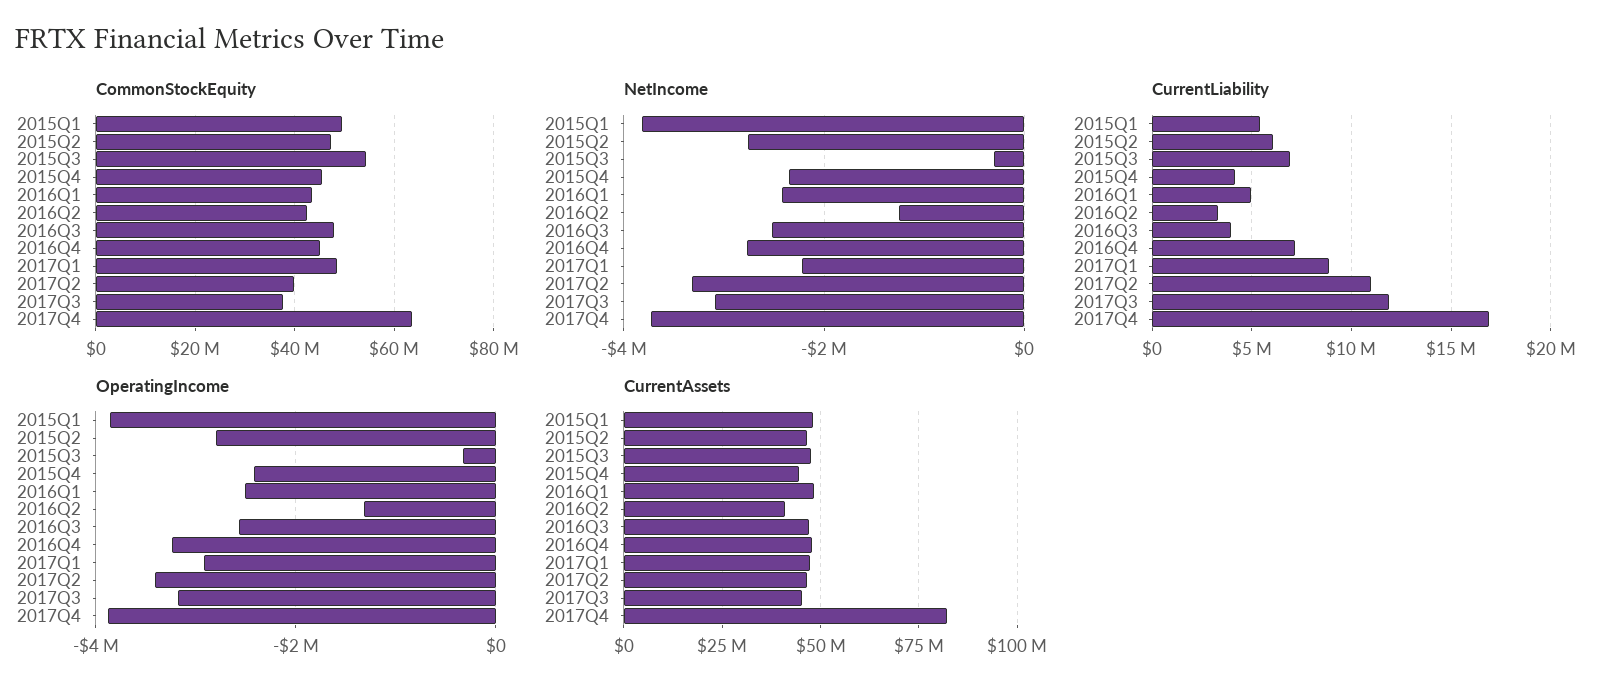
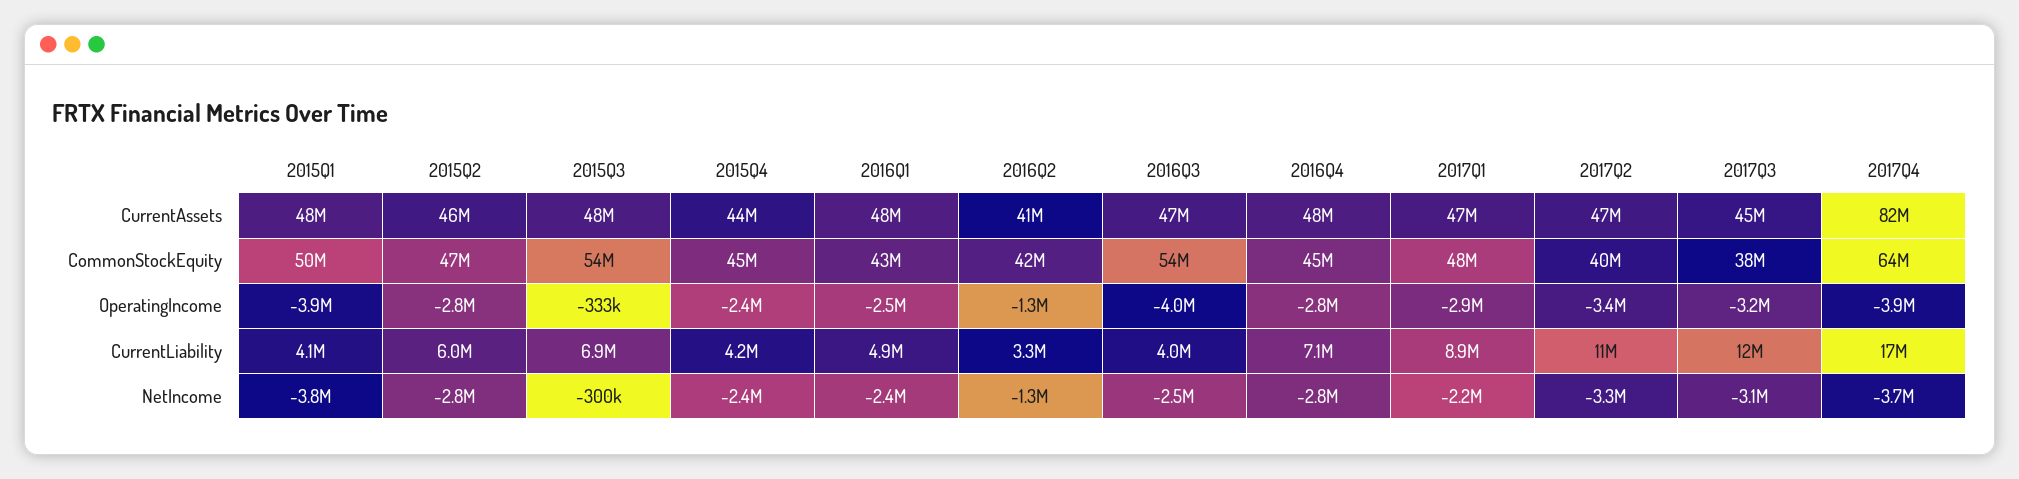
  {
    "CommonStockEquity": {
      "2015Q1": 50000000,
      "2015Q2": 47000000,
      "2015Q3": 54000000,
      "2015Q4": 45000000,
      "2016Q1": 43000000,
      "2016Q2": 42000000,
-     "2016Q3": 48000000,
+     "2016Q3": 54000000,
      "2016Q4": 45000000,
      "2017Q1": 48000000,
      "2017Q2": 40000000,
      "2017Q3": 38000000,
      "2017Q4": 64000000
    },
    "NetIncome": {
      "2015Q1": -3800000,
      "2015Q2": -2800000,
      "2015Q3": -300000,
      "2015Q4": -2400000,
      "2016Q1": -2400000,
      "2016Q2": -1300000,
      "2016Q3": -2500000,
      "2016Q4": -2800000,
      "2017Q1": -2200000,
      "2017Q2": -3300000,
      "2017Q3": -3100000,
      "2017Q4": -3700000
    },
    "CurrentLiability": {
-     "2015Q1": 5500000,
+     "2015Q1": 4100000,
      "2015Q2": 6000000,
      "2015Q3": 6900000,
      "2015Q4": 4200000,
      "2016Q1": 4900000,
      "2016Q2": 3300000,
      "2016Q3": 4000000,
      "2016Q4": 7100000,
      "2017Q1": 8900000,
      "2017Q2": 11000000,
      "2017Q3": 12000000,
      "2017Q4": 17000000
    },
    "OperatingIncome": {
      "2015Q1": -3900000,
      "2015Q2": -2800000,
      "2015Q3": -333000,
      "2015Q4": -2400000,
      "2016Q1": -2500000,
      "2016Q2": -1300000,
-     "2016Q3": -2600000,
+     "2016Q3": -4000000,
-     "2016Q4": -3200000,
+     "2016Q4": -2800000,
      "2017Q1": -2900000,
      "2017Q2": -3400000,
      "2017Q3": -3200000,
      "2017Q4": -3900000
    },
    "CurrentAssets": {
      "2015Q1": 48000000,
      "2015Q2": 46000000,
      "2015Q3": 48000000,
      "2015Q4": 44000000,
      "2016Q1": 48000000,
      "2016Q2": 41000000,
      "2016Q3": 47000000,
      "2016Q4": 48000000,
      "2017Q1": 47000000,
      "2017Q2": 47000000,
      "2017Q3": 45000000,
      "2017Q4": 82000000
    }
  }

